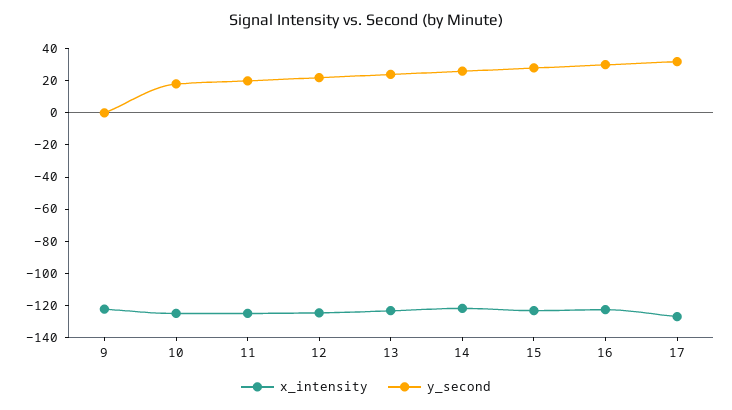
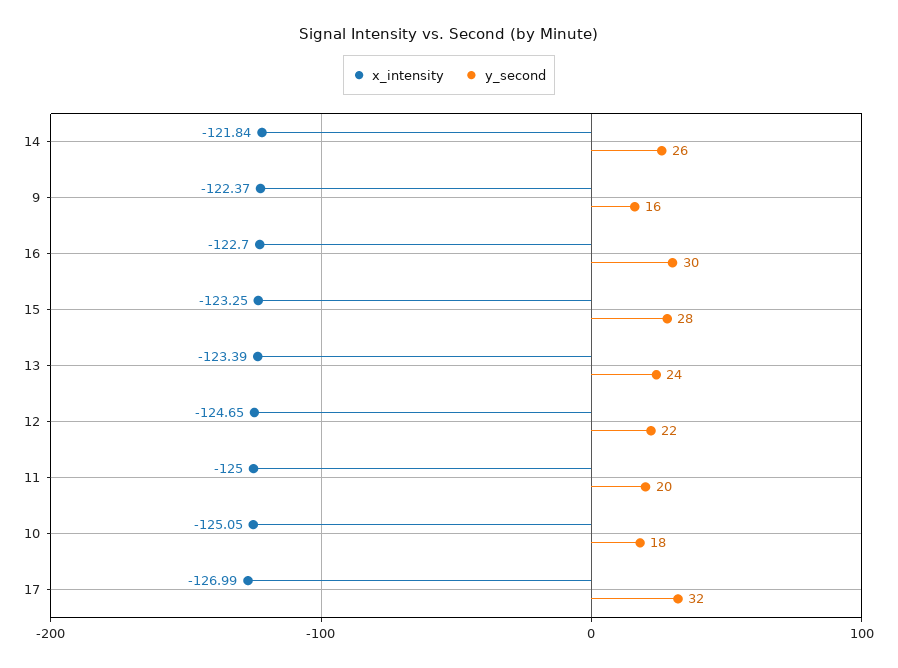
  {
    "x_intensity": {
      "9": -122.37,
      "10": -125.05,
      "11": -125,
      "12": -124.65,
      "13": -123.39,
      "14": -121.84,
      "15": -123.25,
      "16": -122.7,
      "17": -126.99
    },
    "y_second": {
-     "9": 0,
+     "9": 16,
      "10": 18,
      "11": 20,
      "12": 22,
      "13": 24,
      "14": 26,
      "15": 28,
      "16": 30,
      "17": 32
    }
  }

